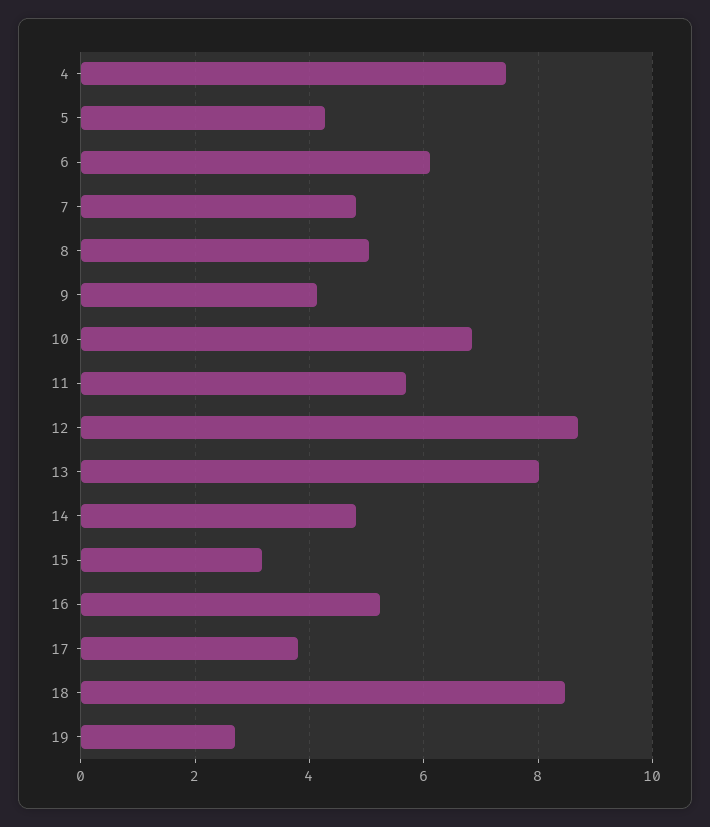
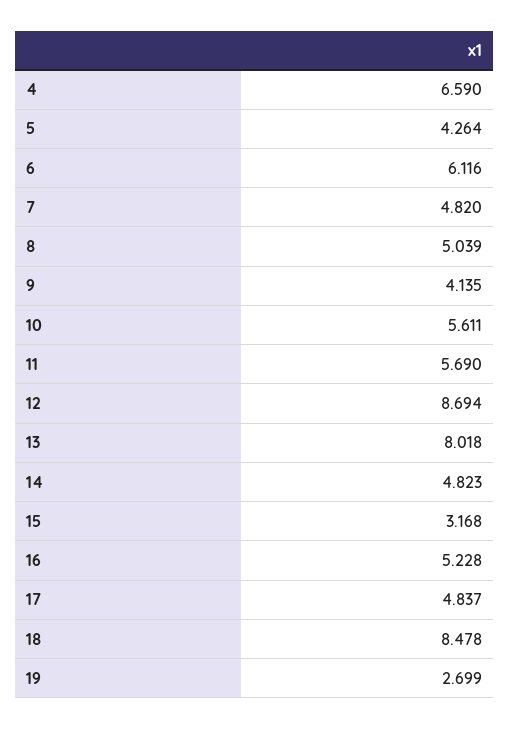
  {
-   "4": 7.4,
+   "4": 6.59,
    "5": 4.264,
    "6": 6.116,
    "7": 4.82,
    "8": 5.039,
    "9": 4.135,
-   "10": 6.8,
+   "10": 5.611,
    "11": 5.69,
    "12": 8.694,
    "13": 8.018,
    "14": 4.823,
    "15": 3.168,
    "16": 5.228,
-   "17": 3.8,
+   "17": 4.837,
    "18": 8.478,
    "19": 2.699
  }

